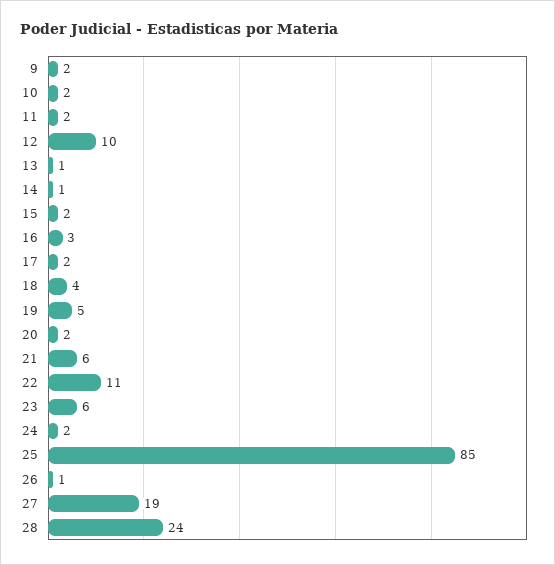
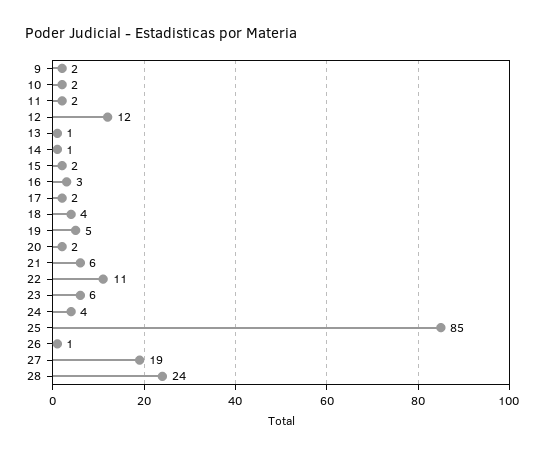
  {
    "9": 2,
    "10": 2,
    "11": 2,
-   "12": 10,
+   "12": 12,
    "13": 1,
    "14": 1,
    "15": 2,
    "16": 3,
    "17": 2,
    "18": 4,
    "19": 5,
    "20": 2,
    "21": 6,
    "22": 11,
    "23": 6,
-   "24": 2,
+   "24": 4,
    "25": 85,
    "26": 1,
    "27": 19,
    "28": 24
  }

